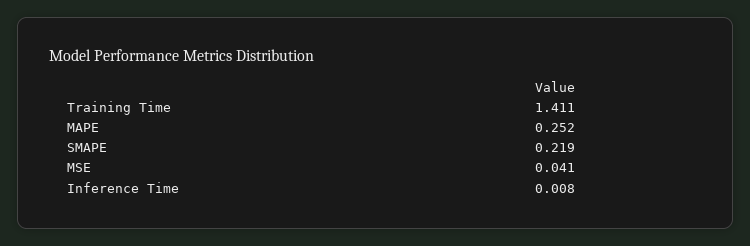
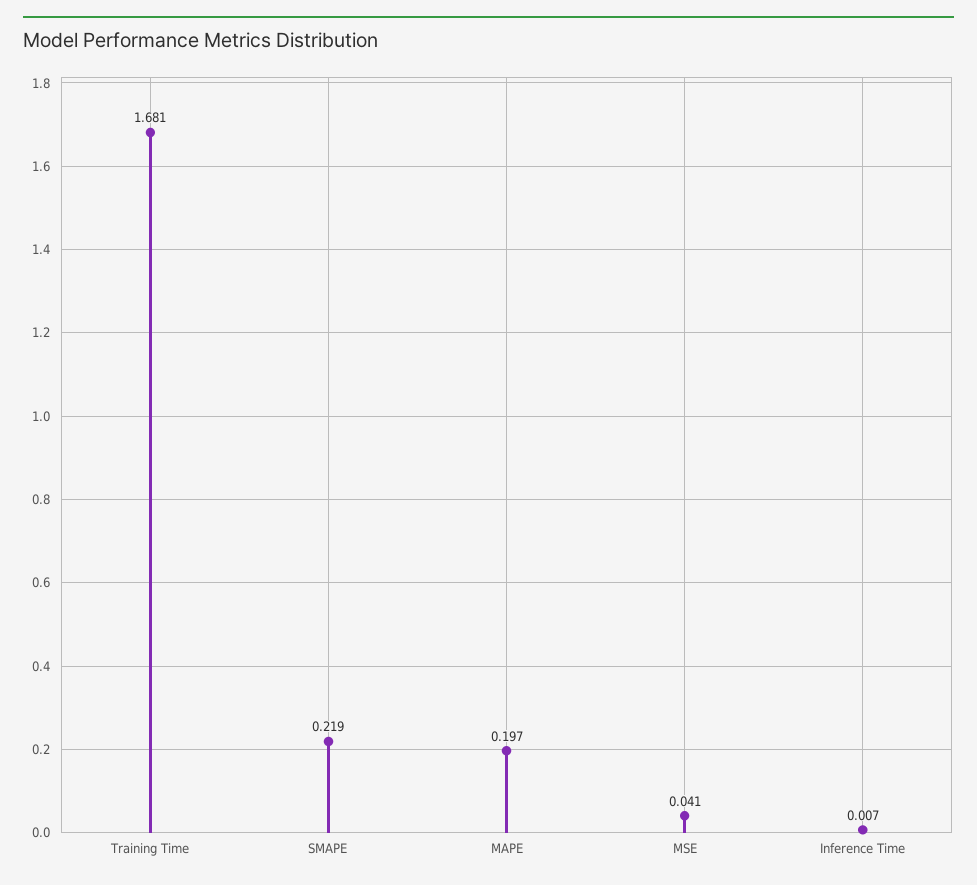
  {
-   "Training Time": 1.411,
+   "Training Time": 1.681,
-   "MAPE": 0.252,
+   "MAPE": 0.197,
    "SMAPE": 0.219,
    "MSE": 0.041,
-   "Inference Time": 0.008
+   "Inference Time": 0.007
  }

